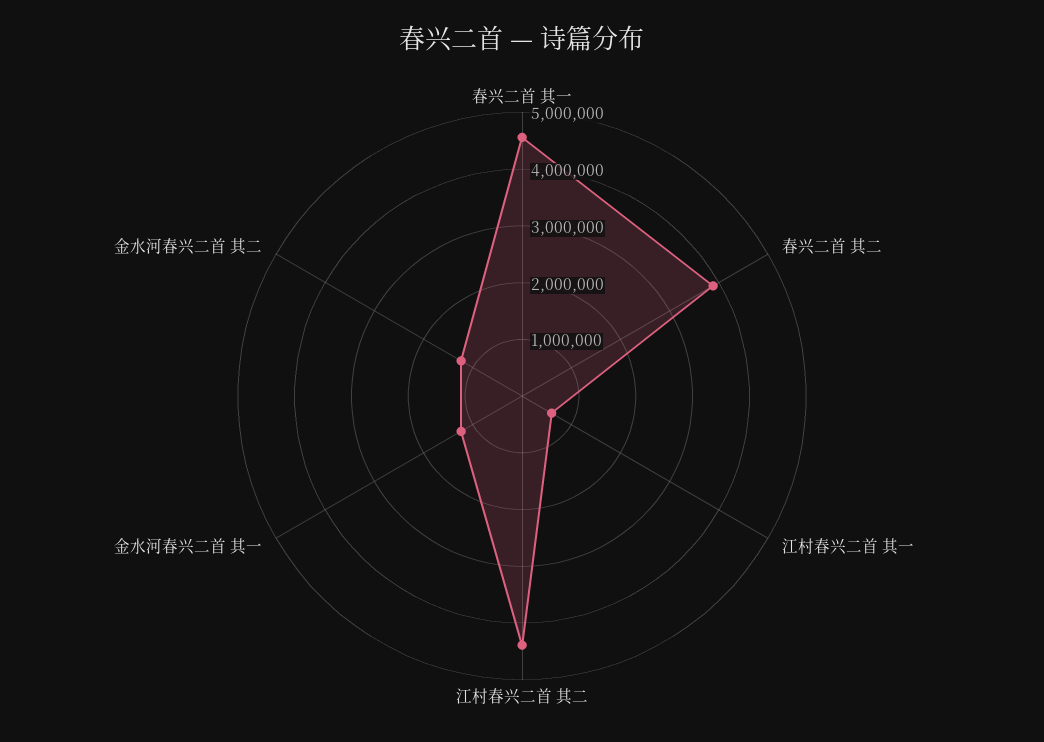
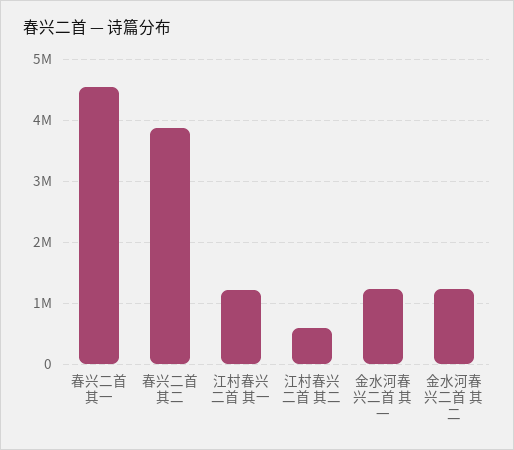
  {
    "春兴二首 其一": 4600000,
    "春兴二首 其二": 3900000,
-   "江村春兴二首 其一": 600000,
+   "江村春兴二首 其一": 1200000,
-   "江村春兴二首 其二": 4400000,
+   "江村春兴二首 其二": 600000,
    "金水河春兴二首 其一": 1200000,
    "金水河春兴二首 其二": 1200000
  }

